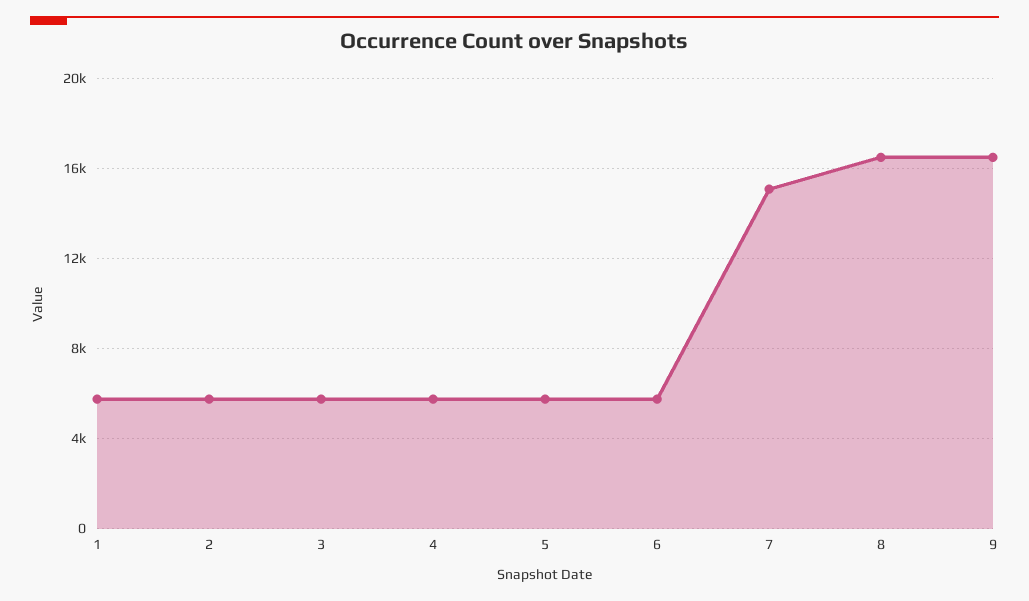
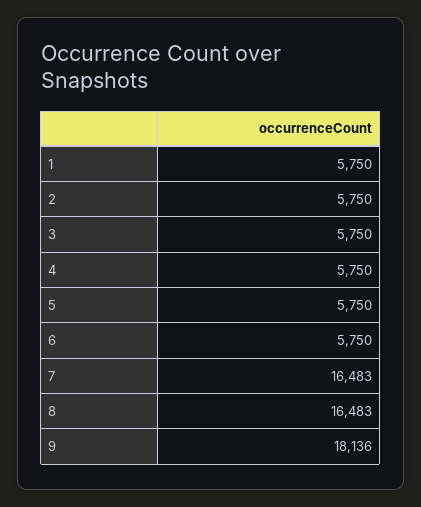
  {
    "1": 5750,
    "2": 5750,
    "3": 5750,
    "4": 5750,
    "5": 5750,
    "6": 5750,
-   "7": 15000,
+   "7": 16483,
    "8": 16483,
-   "9": 16500
+   "9": 18136
  }

